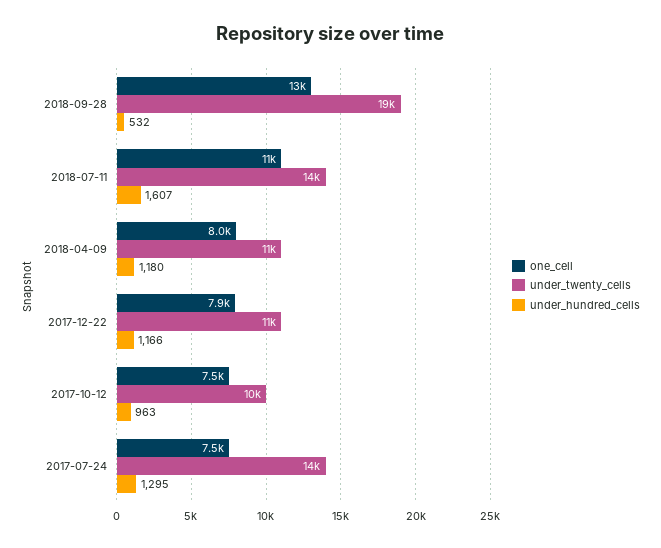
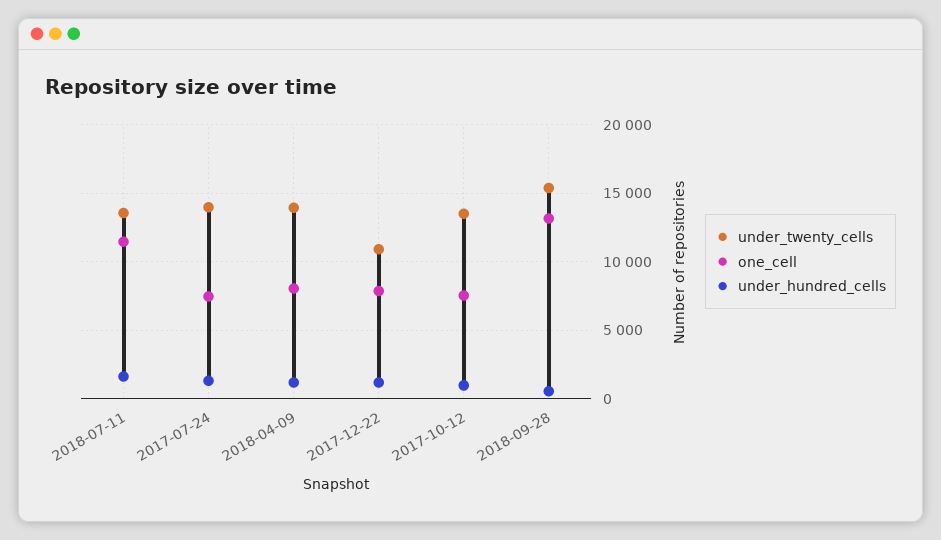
  {
    "one_cell": {
      "2018-09-28": 13000,
      "2018-07-11": 11000,
      "2018-04-09": 8000,
      "2017-12-22": 7900,
      "2017-10-12": 7500,
      "2017-07-24": 7500
    },
    "under_twenty_cells": {
-     "2018-09-28": 19000,
+     "2018-09-28": 15500,
      "2018-07-11": 14000,
-     "2018-04-09": 11000,
+     "2018-04-09": 14000,
      "2017-12-22": 11000,
-     "2017-10-12": 10000,
+     "2017-10-12": 13500,
      "2017-07-24": 14000
    },
    "under_hundred_cells": {
      "2018-09-28": 532,
      "2018-07-11": 1607,
      "2018-04-09": 1180,
      "2017-12-22": 1166,
      "2017-10-12": 963,
      "2017-07-24": 1295
    }
  }

